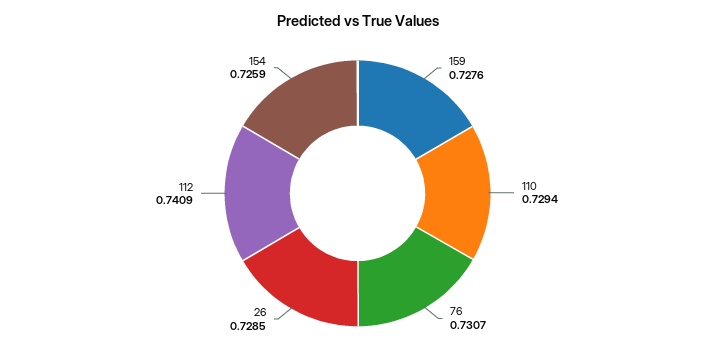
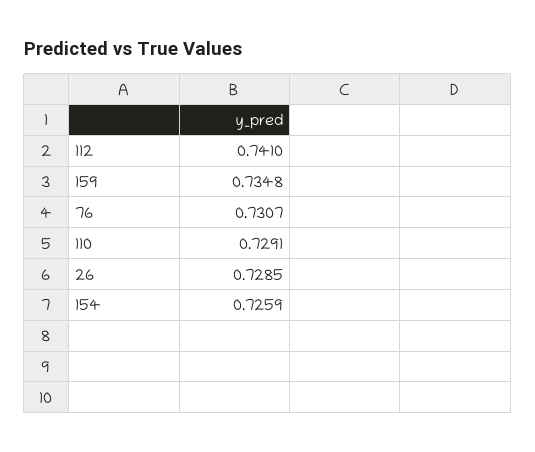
  {
-   "159": 0.7276,
+   "159": 0.7348,
-   "110": 0.7294,
+   "110": 0.7291,
    "76": 0.7307,
    "26": 0.7285,
-   "112": 0.7409,
+   "112": 0.741,
    "154": 0.7259
  }

